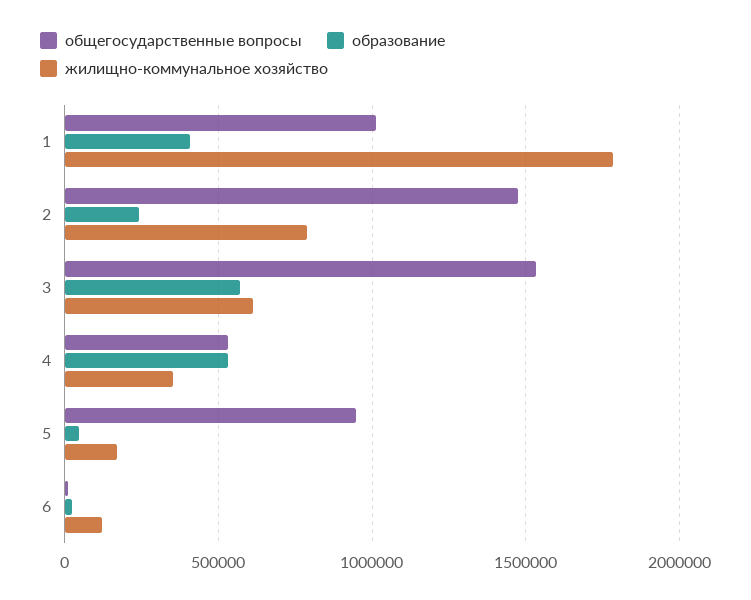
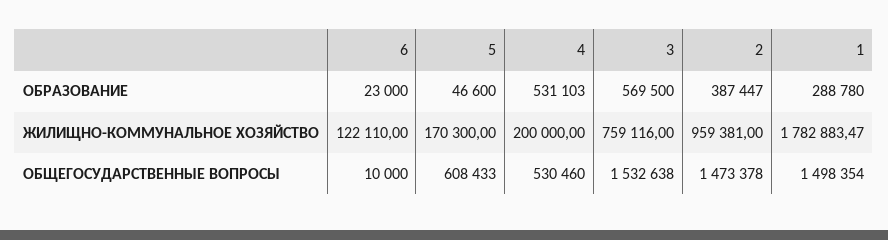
  {
    "общегосударственные вопросы": {
-     "1": 1000000,
+     "1": 1498354,
      "2": 1473378,
      "3": 1532638,
      "4": 530460,
-     "5": 950000,
+     "5": 608433,
      "6": 10000
    },
    "образование": {
-     "1": 400000,
+     "1": 288780,
-     "2": 250000,
+     "2": 387447,
      "3": 569500,
      "4": 531103,
      "5": 46600,
      "6": 23000
    },
    "жилищно-коммунальное хозяйство": {
      "1": 1782883.47,
-     "2": 800000,
+     "2": 959381,
-     "3": 600000,
+     "3": 759116,
-     "4": 350000,
+     "4": 200000,
      "5": 170300,
      "6": 122110
    }
  }

